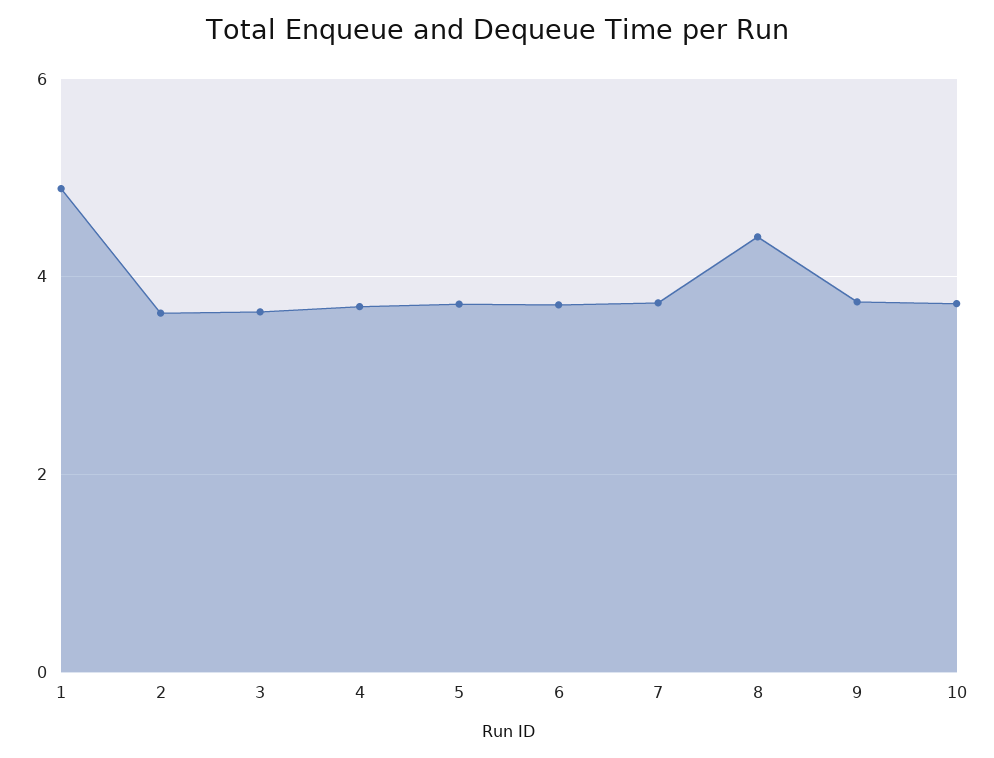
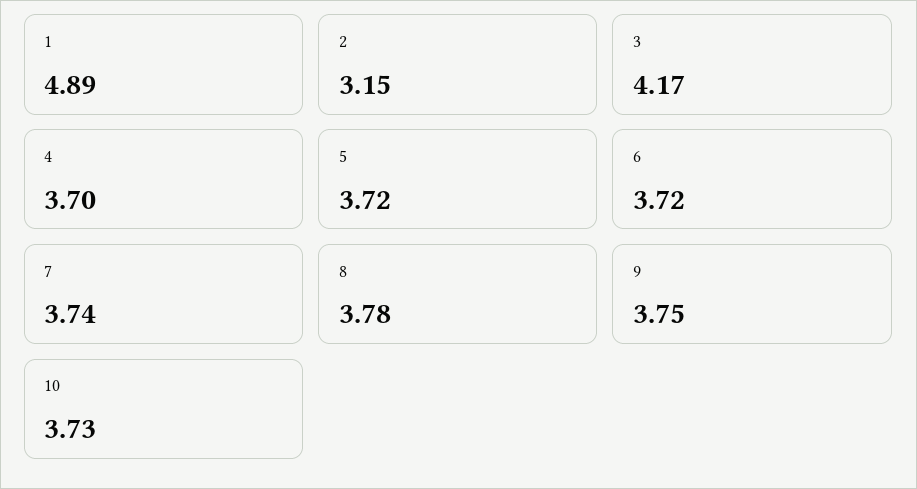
  {
    "1": 4.89,
-   "2": 3.6,
+   "2": 3.15,
-   "3": 3.6,
+   "3": 4.17,
    "4": 3.7,
    "5": 3.72,
    "6": 3.72,
    "7": 3.74,
-   "8": 4.4,
+   "8": 3.78,
    "9": 3.75,
    "10": 3.73
  }

